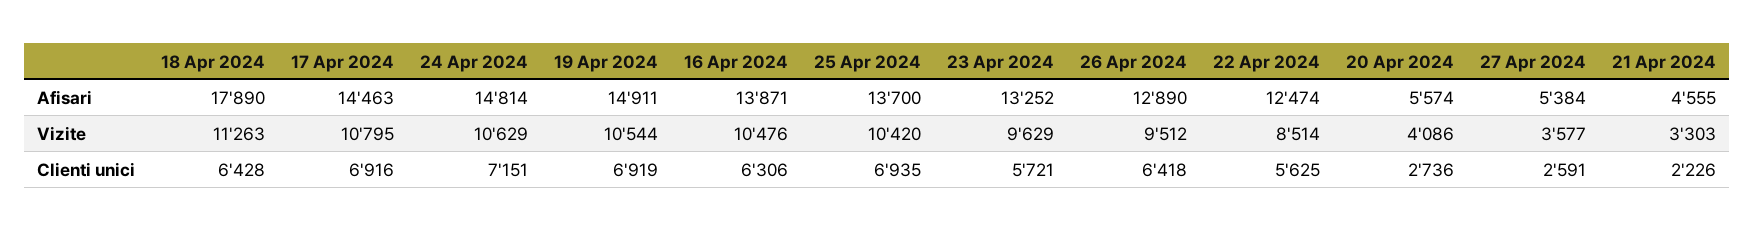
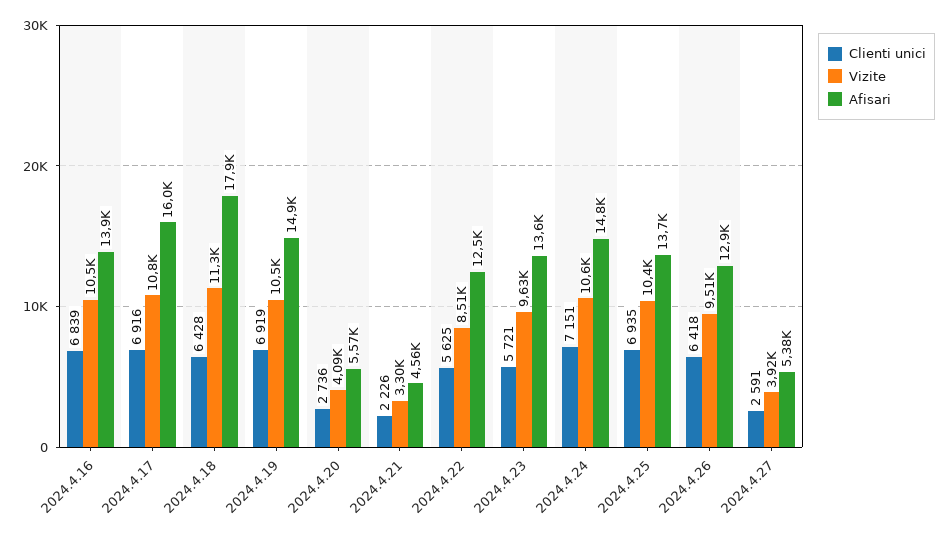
  {
    "Afisari": {
      "18 Apr 2024": 17890,
-     "17 Apr 2024": 14463,
+     "17 Apr 2024": 16000,
      "24 Apr 2024": 14814,
      "19 Apr 2024": 14911,
      "16 Apr 2024": 13871,
      "25 Apr 2024": 13700,
-     "23 Apr 2024": 13252,
+     "23 Apr 2024": 13600,
      "26 Apr 2024": 12890,
      "22 Apr 2024": 12474,
      "20 Apr 2024": 5574,
      "27 Apr 2024": 5384,
      "21 Apr 2024": 4555
    },
    "Vizite": {
      "18 Apr 2024": 11263,
      "17 Apr 2024": 10795,
      "24 Apr 2024": 10629,
      "19 Apr 2024": 10544,
      "16 Apr 2024": 10476,
      "25 Apr 2024": 10420,
      "23 Apr 2024": 9629,
      "26 Apr 2024": 9512,
      "22 Apr 2024": 8514,
      "20 Apr 2024": 4086,
-     "27 Apr 2024": 3577,
+     "27 Apr 2024": 3920,
      "21 Apr 2024": 3303
    },
    "Clienti unici": {
      "18 Apr 2024": 6428,
      "17 Apr 2024": 6916,
      "24 Apr 2024": 7151,
      "19 Apr 2024": 6919,
-     "16 Apr 2024": 6306,
+     "16 Apr 2024": 6839,
      "25 Apr 2024": 6935,
      "23 Apr 2024": 5721,
      "26 Apr 2024": 6418,
      "22 Apr 2024": 5625,
      "20 Apr 2024": 2736,
      "27 Apr 2024": 2591,
      "21 Apr 2024": 2226
    }
  }

